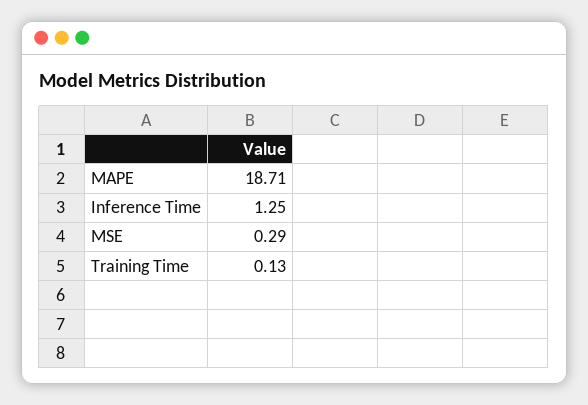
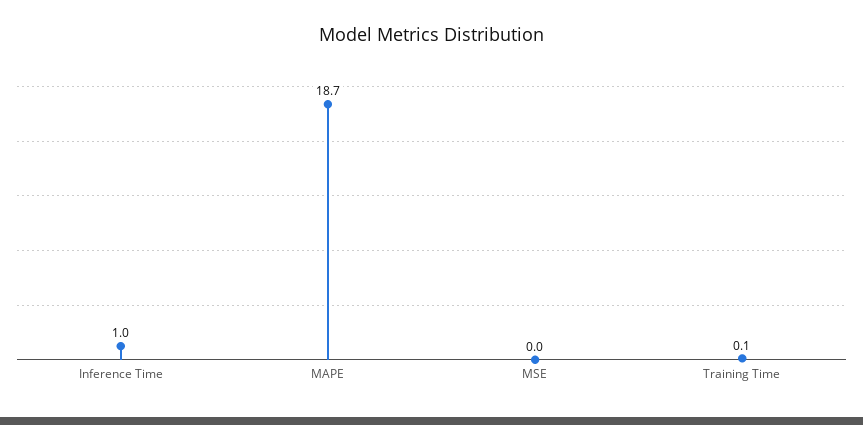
  {
    "MAPE": 18.71,
-   "Inference Time": 1.25,
+   "Inference Time": 1,
-   "MSE": 0.29,
+   "MSE": 0,
    "Training Time": 0.13
  }

